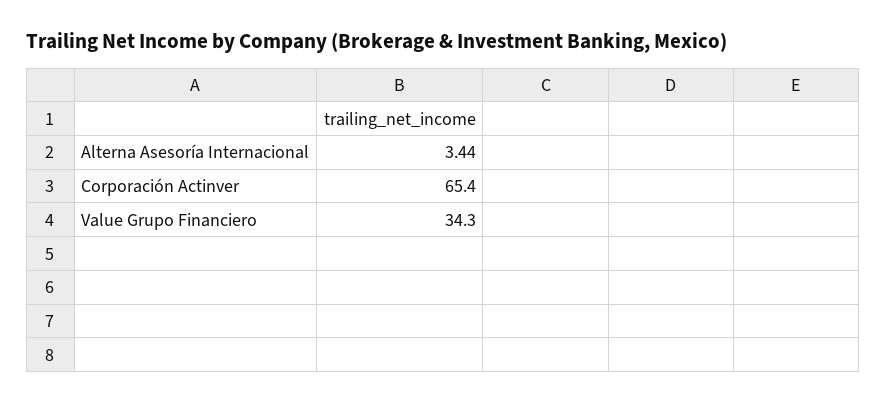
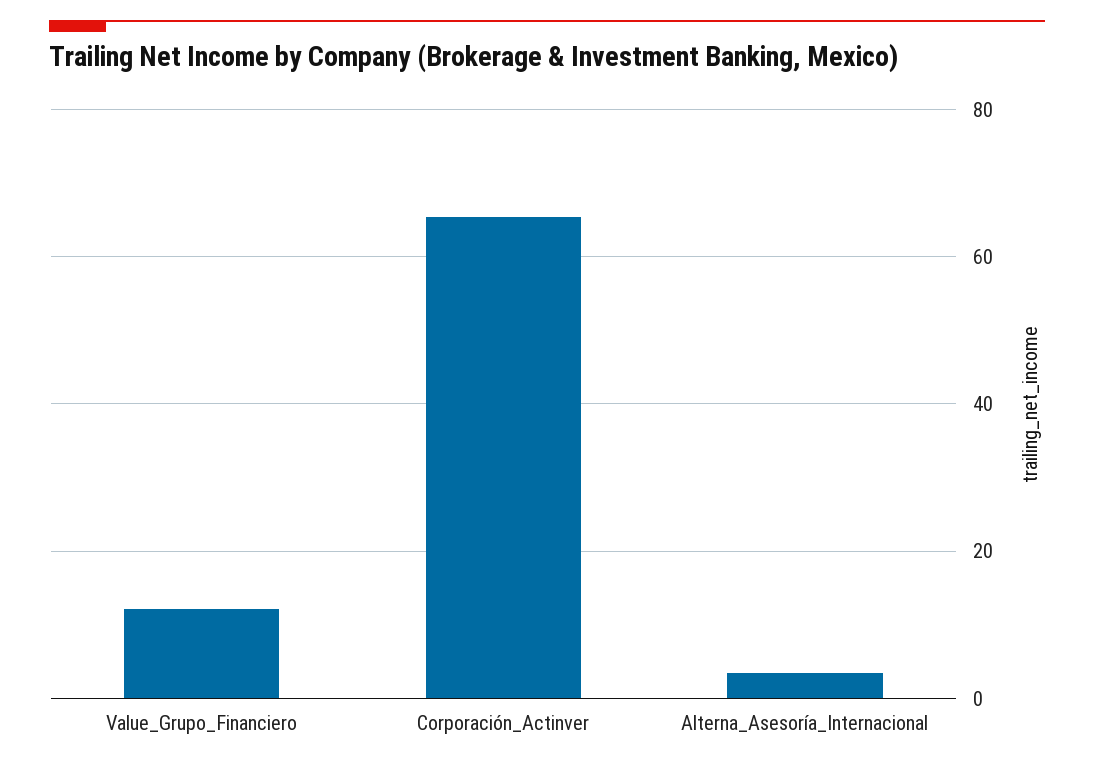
  {
    "Alterna Asesoría Internacional": 3.44,
    "Corporación Actinver": 65.4,
-   "Value Grupo Financiero": 34.3
+   "Value Grupo Financiero": 12
  }

